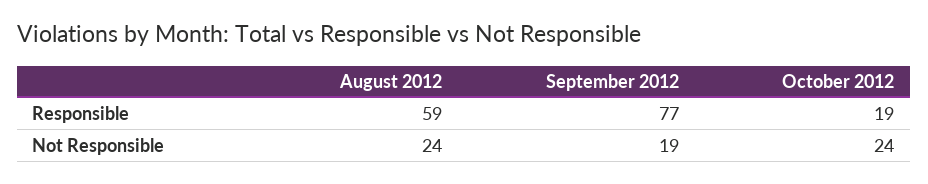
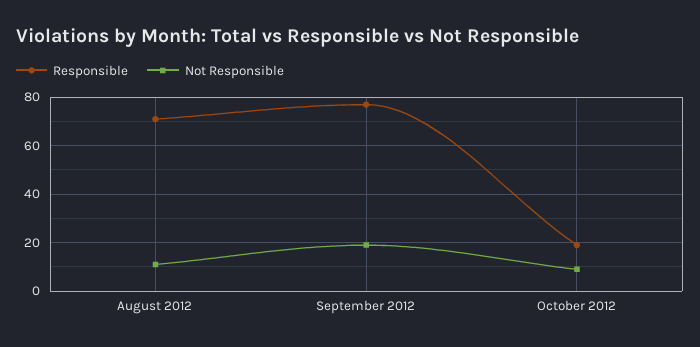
  {
    "Responsible": {
-     "August 2012": 59,
+     "August 2012": 70,
      "September 2012": 77,
      "October 2012": 19
    },
    "Not Responsible": {
-     "August 2012": 24,
+     "August 2012": 10,
      "September 2012": 19,
-     "October 2012": 24
+     "October 2012": 10
    }
  }

